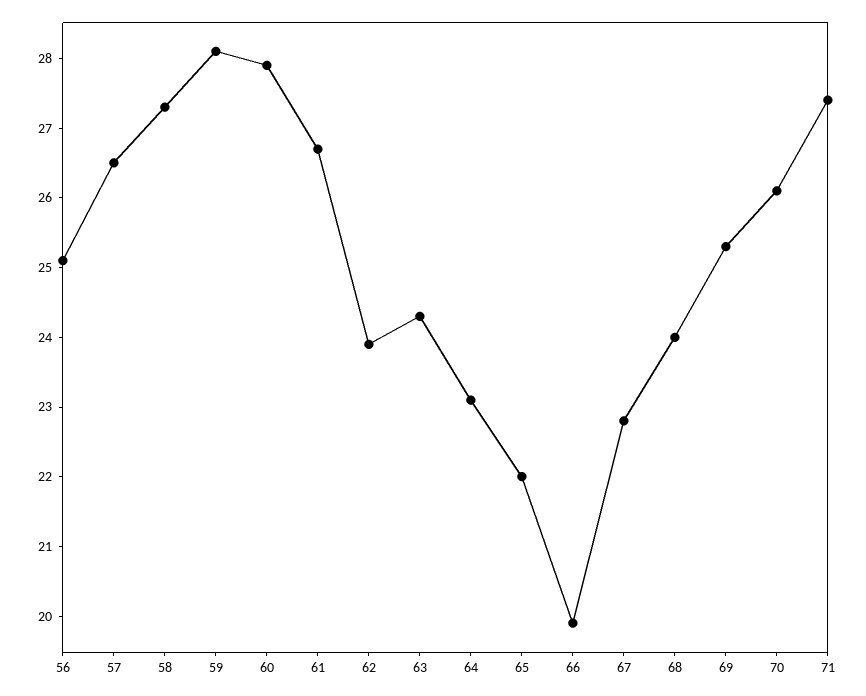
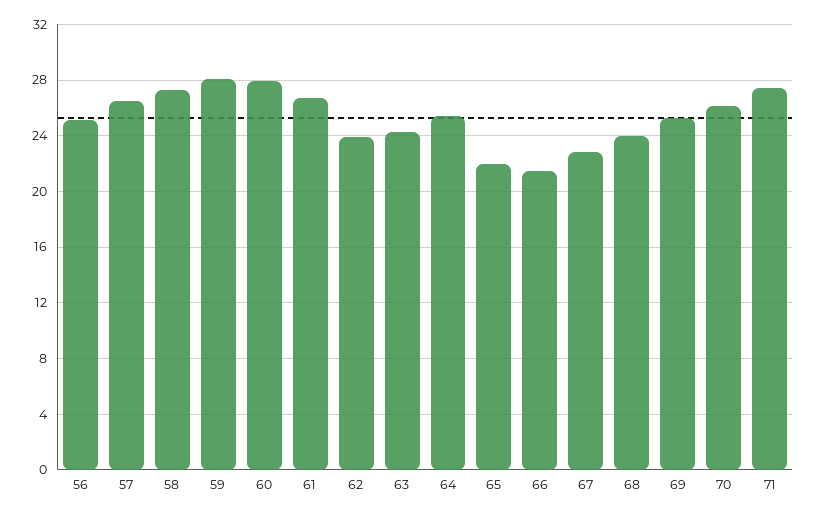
  {
    "56": 25,
    "57": 26.5,
    "58": 27.5,
    "59": 28,
    "60": 28,
    "61": 26.5,
    "62": 24,
    "63": 24.5,
-   "64": 23,
+   "64": 25.5,
    "65": 22,
-   "66": 20,
+   "66": 21.5,
    "67": 23,
    "68": 24,
    "69": 25.5,
    "70": 26,
    "71": 27.5
  }

